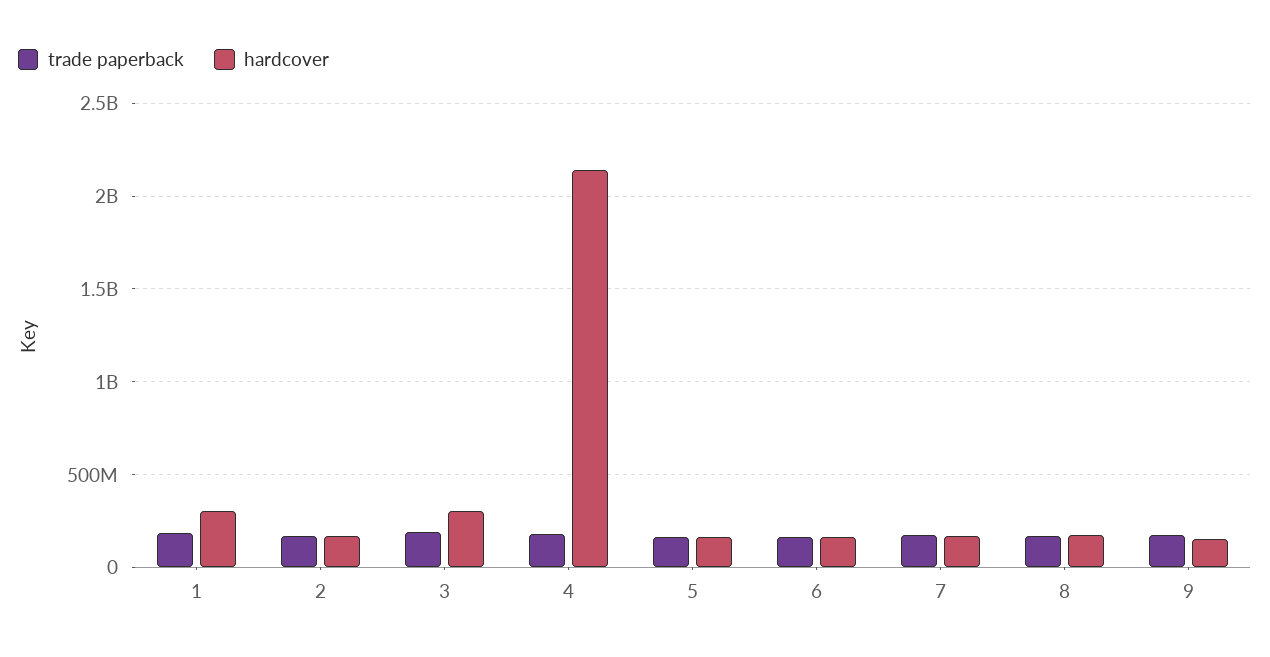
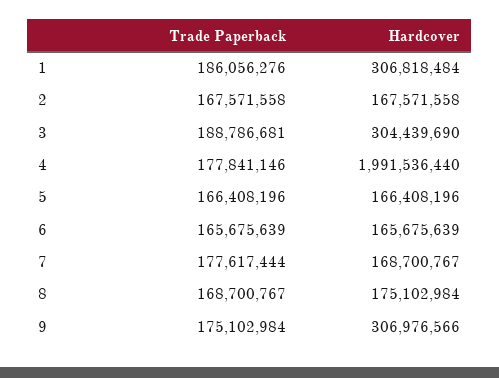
  {
    "trade paperback": {
      "1": 186056276,
      "2": 167571558,
      "3": 188786681,
      "4": 177841146,
      "5": 166408196,
      "6": 165675639,
      "7": 177617444,
      "8": 168700767,
      "9": 175102984
    },
    "hardcover": {
      "1": 306818484,
      "2": 167571558,
      "3": 304439690,
-     "4": 2150000000,
+     "4": 1991536440,
      "5": 166408196,
      "6": 165675639,
      "7": 168700767,
      "8": 175102984,
-     "9": 150000000
+     "9": 306976566
    }
  }

